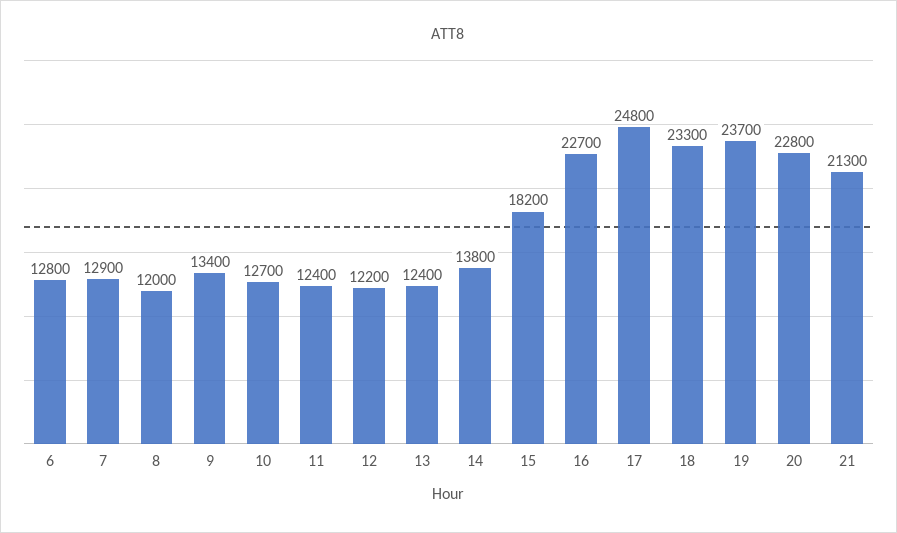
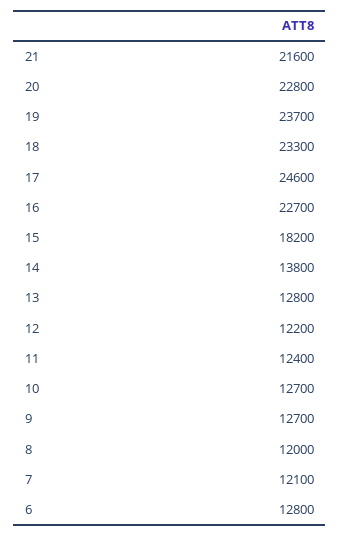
  {
    "6": 12800,
-   "7": 12900,
+   "7": 12100,
    "8": 12000,
-   "9": 13400,
+   "9": 12700,
    "10": 12700,
    "11": 12400,
    "12": 12200,
-   "13": 12400,
+   "13": 12800,
    "14": 13800,
    "15": 18200,
    "16": 22700,
-   "17": 24800,
+   "17": 24600,
    "18": 23300,
    "19": 23700,
    "20": 22800,
-   "21": 21300
+   "21": 21600
  }

